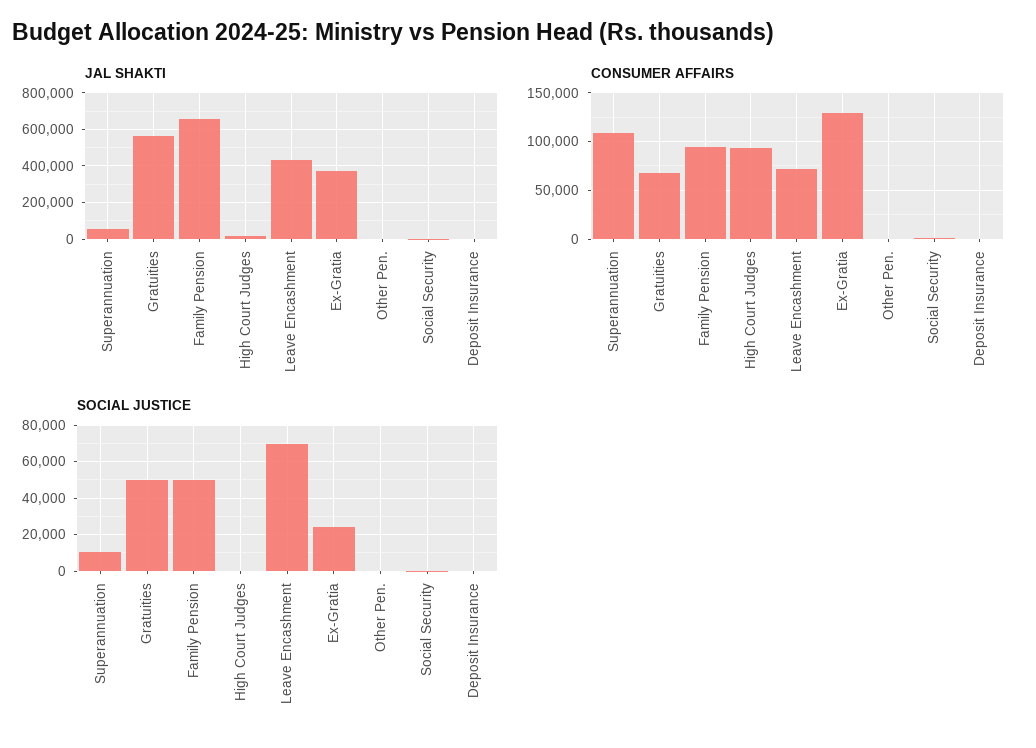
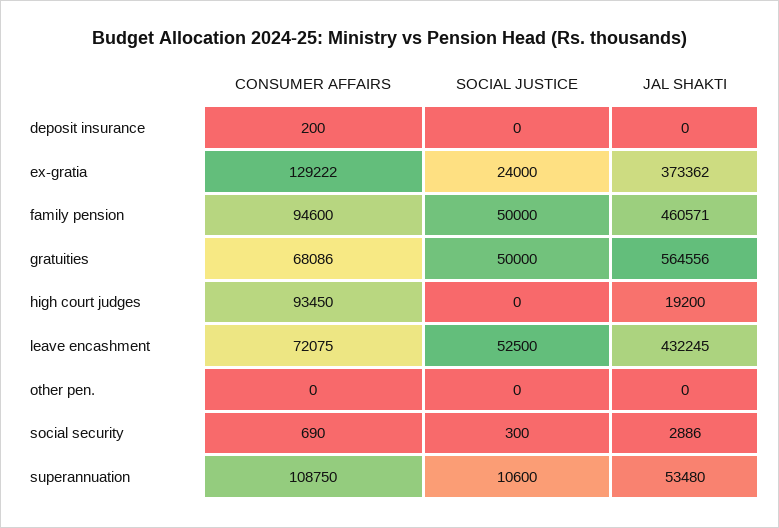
  {
    "JAL SHAKTI": {
      "Superannuation": 53480,
      "Gratuities": 564556,
-     "Family Pension": 650000,
+     "Family Pension": 460571,
      "High Court Judges": 19200,
      "Leave Encashment": 432245,
      "Ex-Gratia": 373362,
      "Other Pen.": 0,
      "Social Security": 2886,
      "Deposit Insurance": 0
    },
    "CONSUMER AFFAIRS": {
      "Superannuation": 108750,
      "Gratuities": 68086,
      "Family Pension": 94600,
      "High Court Judges": 93450,
      "Leave Encashment": 72075,
      "Ex-Gratia": 129222,
      "Other Pen.": 0,
      "Social Security": 690,
      "Deposit Insurance": 200
    },
    "SOCIAL JUSTICE": {
      "Superannuation": 10600,
      "Gratuities": 50000,
      "Family Pension": 50000,
      "High Court Judges": 0,
-     "Leave Encashment": 70000,
+     "Leave Encashment": 52500,
      "Ex-Gratia": 24000,
      "Other Pen.": 0,
      "Social Security": 300,
      "Deposit Insurance": 0
    }
  }

